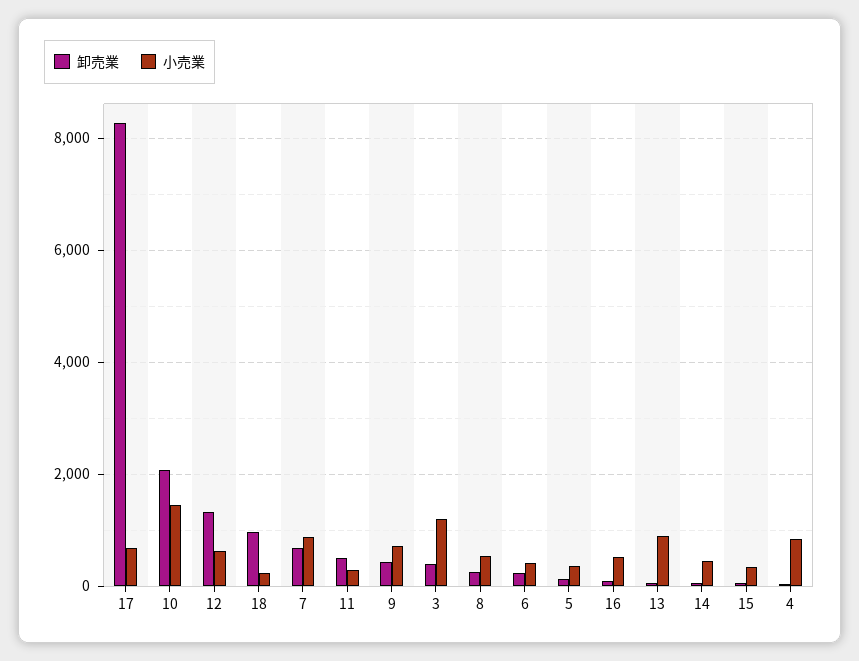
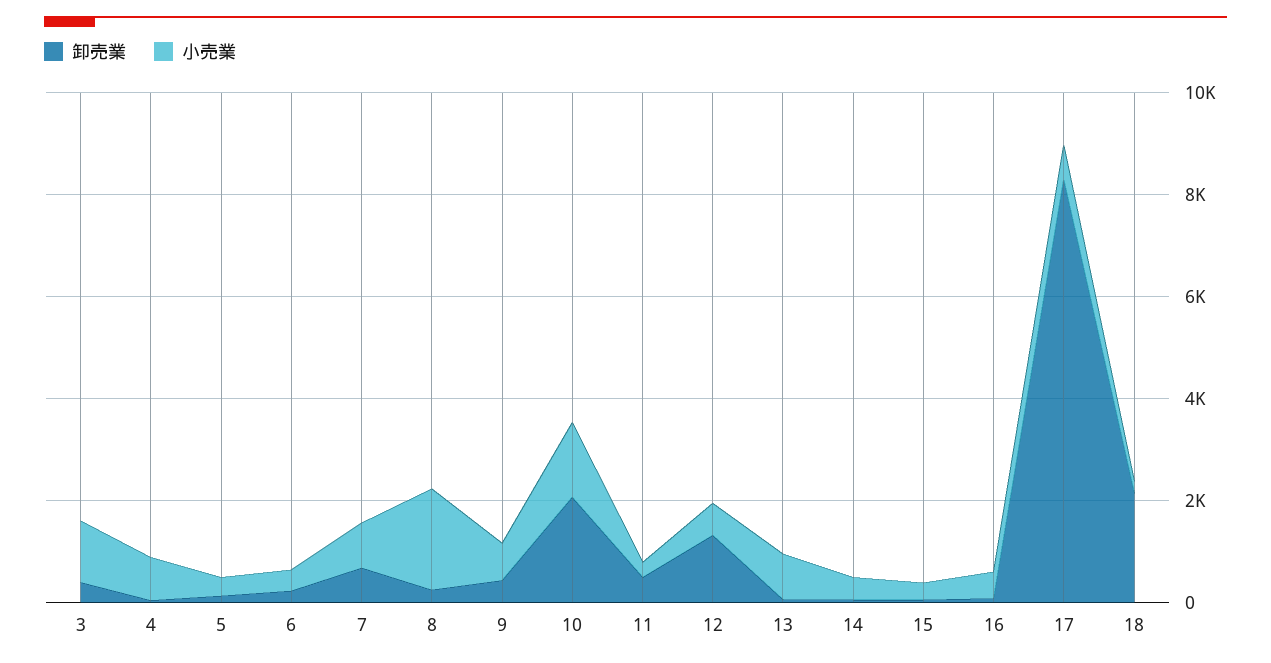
  {
    "卸売業": {
      "17": 8200,
      "10": 2000,
      "12": 1400,
-     "18": 1000,
+     "18": 2000,
      "7": 600,
      "11": 400,
      "9": 400,
      "3": 400,
      "8": 200,
      "6": 200,
      "5": 200,
      "16": 0,
      "13": 0,
      "14": 0,
      "15": 0,
      "4": 0
    },
    "小売業": {
      "17": 600,
      "10": 1400,
      "12": 600,
      "18": 200,
      "7": 800,
      "11": 200,
      "9": 800,
      "3": 1200,
-     "8": 600,
+     "8": 2000,
      "6": 400,
      "5": 400,
      "16": 600,
      "13": 800,
      "14": 400,
      "15": 400,
      "4": 800
    }
  }

